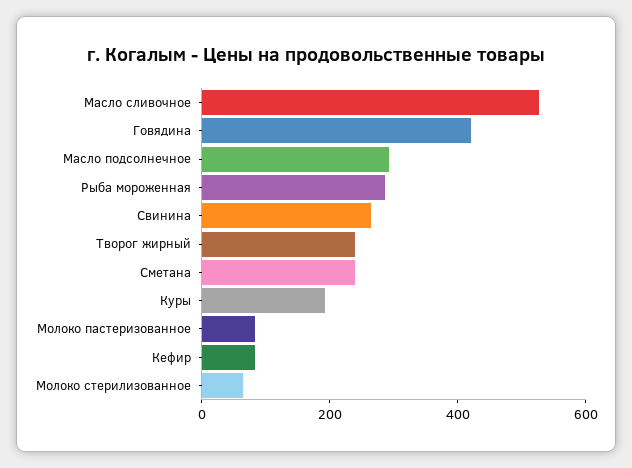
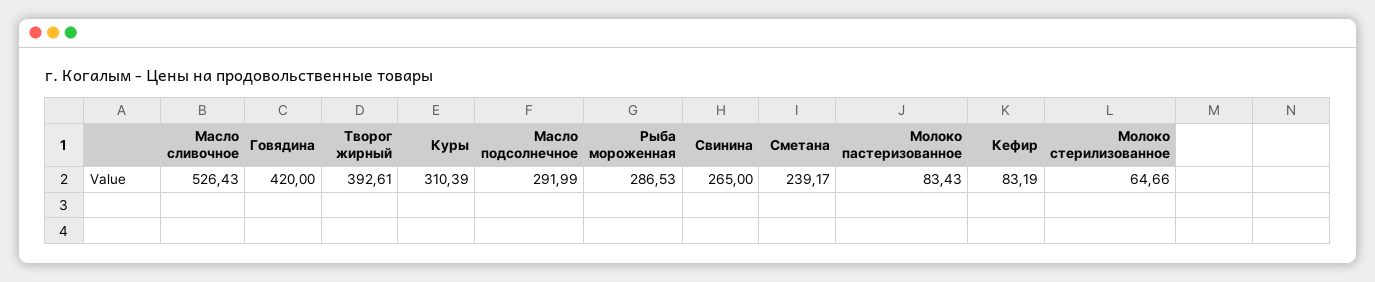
  {
    "Масло сливочное": 526.43,
    "Говядина": 420,
    "Масло подсолнечное": 291.99,
    "Рыба мороженная": 286.53,
    "Свинина": 265,
-   "Творог жирный": 250,
+   "Творог жирный": 392.61,
    "Сметана": 239.17,
-   "Куры": 200,
+   "Куры": 310.39,
    "Молоко пастеризованное": 83.43,
    "Кефир": 83.19,
    "Молоко стерилизованное": 64.66
  }

